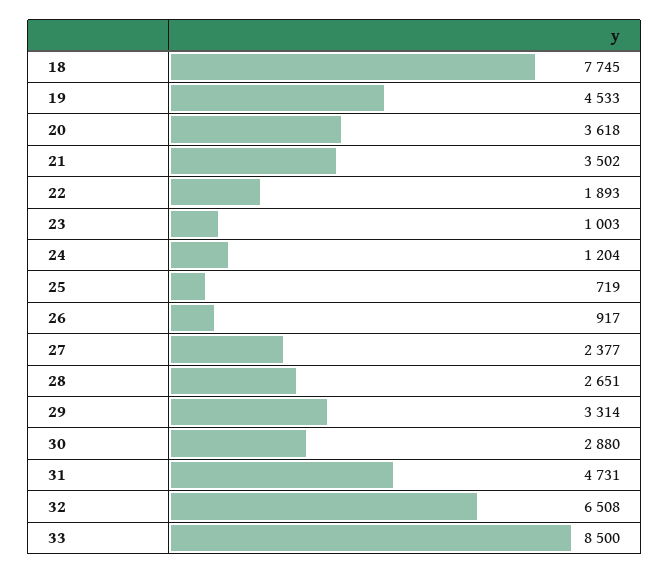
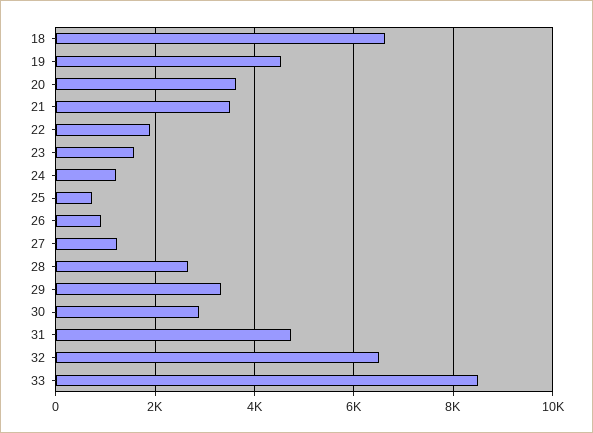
  {
-   "18": 7745,
+   "18": 6600,
    "19": 4533,
    "20": 3618,
    "21": 3502,
    "22": 1893,
-   "23": 1003,
+   "23": 1600,
    "24": 1204,
    "25": 719,
    "26": 917,
-   "27": 2377,
+   "27": 1200,
    "28": 2651,
    "29": 3314,
    "30": 2880,
    "31": 4731,
    "32": 6508,
    "33": 8500
  }

